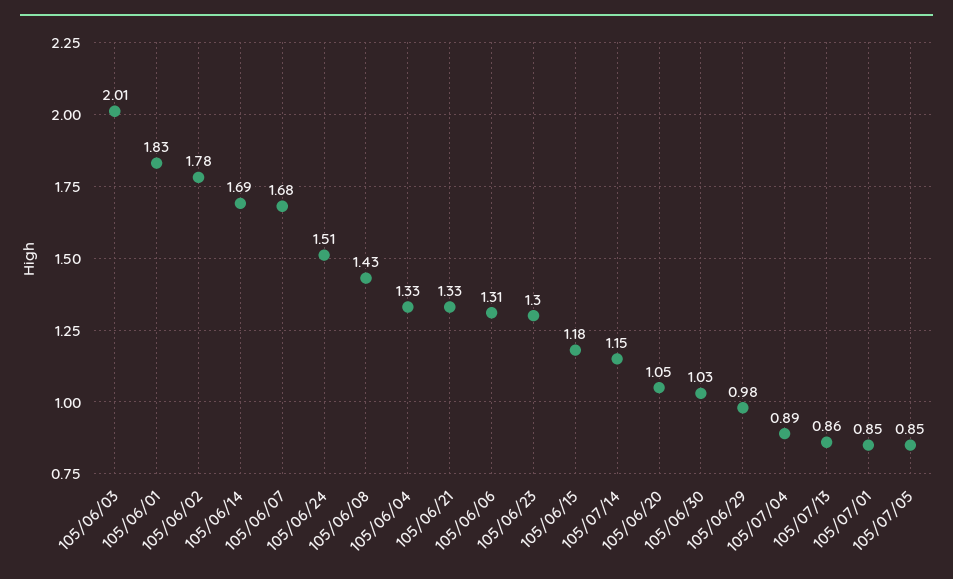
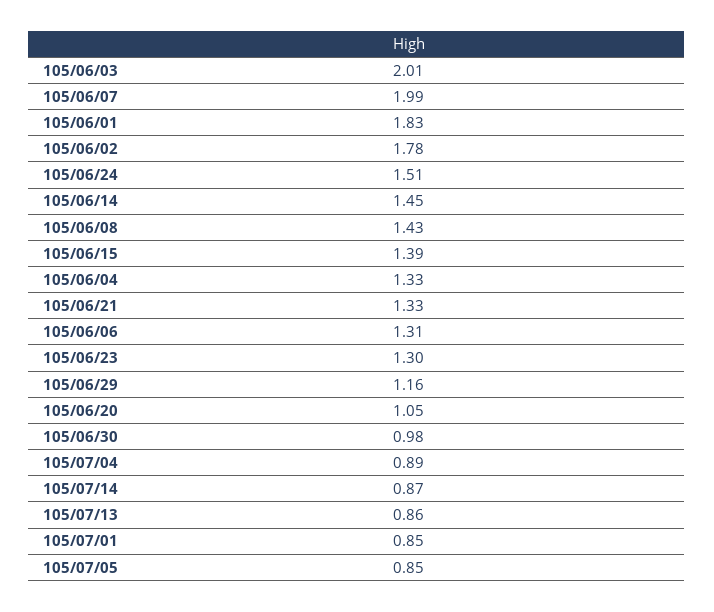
  {
    "105/06/03": 2.01,
    "105/06/01": 1.83,
    "105/06/02": 1.78,
-   "105/06/14": 1.69,
+   "105/06/14": 1.45,
-   "105/06/07": 1.68,
+   "105/06/07": 1.99,
    "105/06/24": 1.51,
    "105/06/08": 1.43,
    "105/06/04": 1.33,
    "105/06/21": 1.33,
    "105/06/06": 1.31,
    "105/06/23": 1.3,
-   "105/06/15": 1.18,
+   "105/06/15": 1.39,
-   "105/07/14": 1.15,
+   "105/07/14": 0.87,
    "105/06/20": 1.05,
-   "105/06/30": 1.03,
+   "105/06/30": 0.98,
-   "105/06/29": 0.98,
+   "105/06/29": 1.16,
    "105/07/04": 0.89,
    "105/07/13": 0.86,
    "105/07/01": 0.85,
    "105/07/05": 0.85
  }

